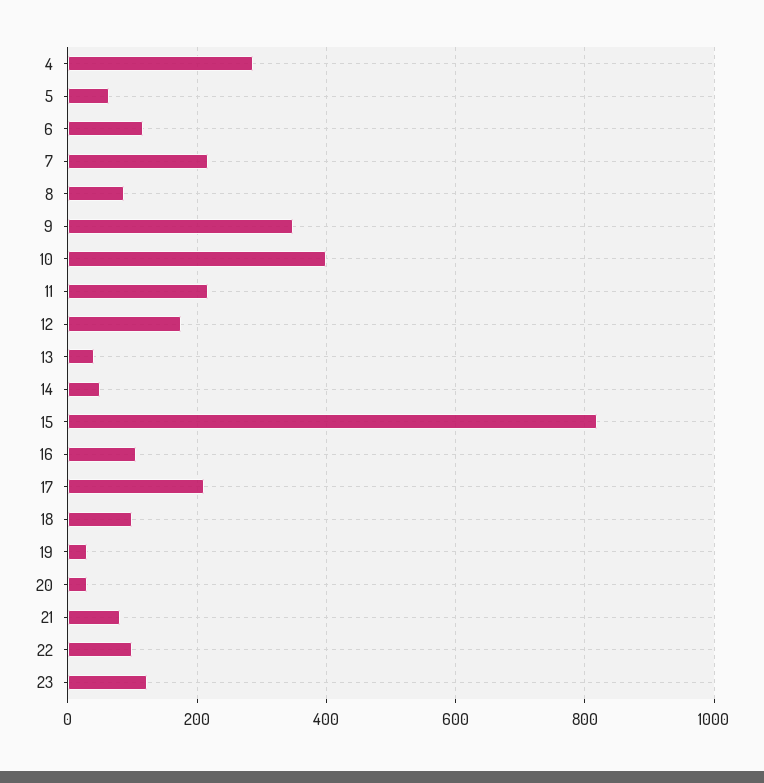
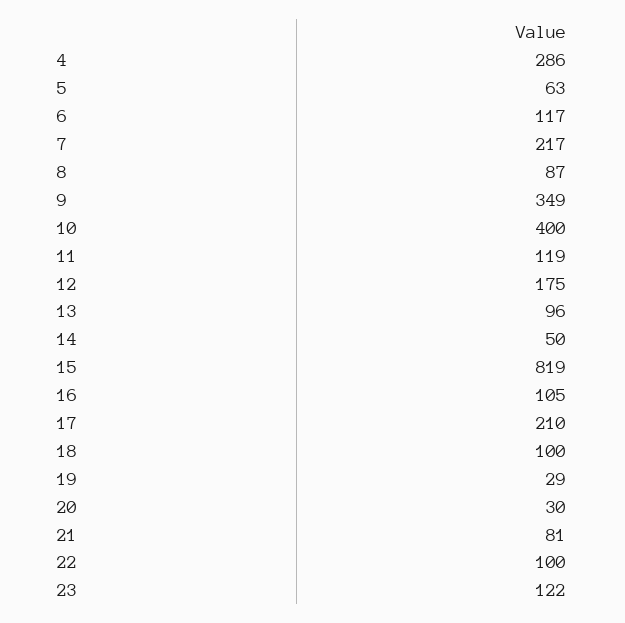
  {
    "4": 286,
    "5": 63,
    "6": 117,
    "7": 217,
    "8": 87,
    "9": 349,
    "10": 400,
-   "11": 220,
+   "11": 119,
    "12": 175,
-   "13": 40,
+   "13": 96,
    "14": 50,
    "15": 819,
    "16": 105,
    "17": 210,
    "18": 100,
    "19": 29,
    "20": 30,
    "21": 81,
    "22": 100,
    "23": 122
  }

